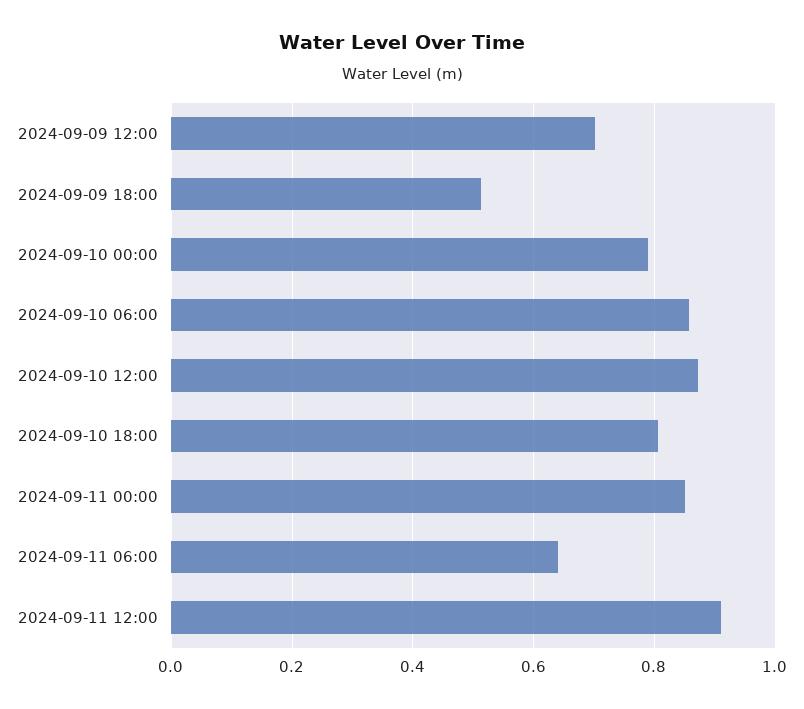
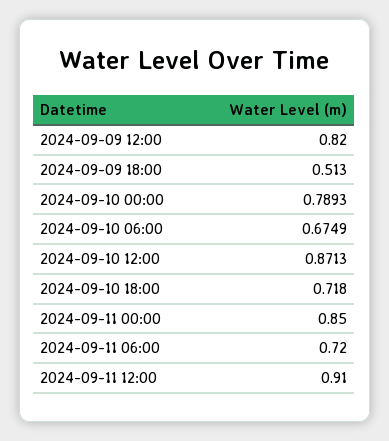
  {
-   "2024-09-09 12:00": 0.7,
+   "2024-09-09 12:00": 0.82,
    "2024-09-09 18:00": 0.513,
    "2024-09-10 00:00": 0.7893,
-   "2024-09-10 06:00": 0.86,
+   "2024-09-10 06:00": 0.6749,
    "2024-09-10 12:00": 0.8713,
-   "2024-09-10 18:00": 0.8,
+   "2024-09-10 18:00": 0.718,
    "2024-09-11 00:00": 0.85,
-   "2024-09-11 06:00": 0.64,
+   "2024-09-11 06:00": 0.72,
    "2024-09-11 12:00": 0.91
  }

